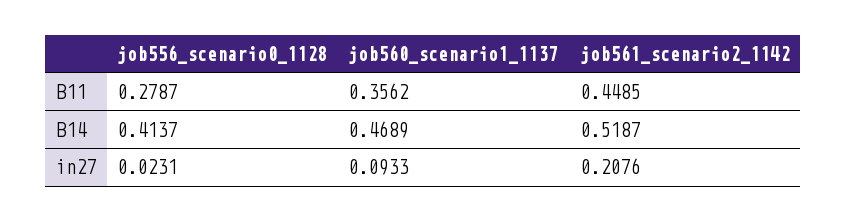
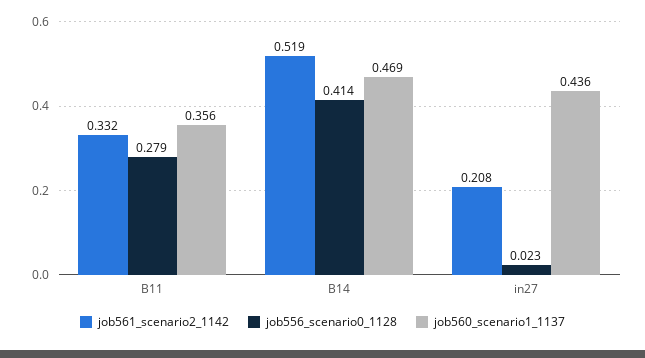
  {
    "job556_scenario0_1128": {
      "B11": 0.2787,
      "B14": 0.4137,
      "in27": 0.0231
    },
    "job560_scenario1_1137": {
      "B11": 0.3562,
      "B14": 0.4689,
-     "in27": 0.0933
+     "in27": 0.436
    },
    "job561_scenario2_1142": {
-     "B11": 0.4485,
+     "B11": 0.332,
      "B14": 0.5187,
      "in27": 0.2076
    }
  }

